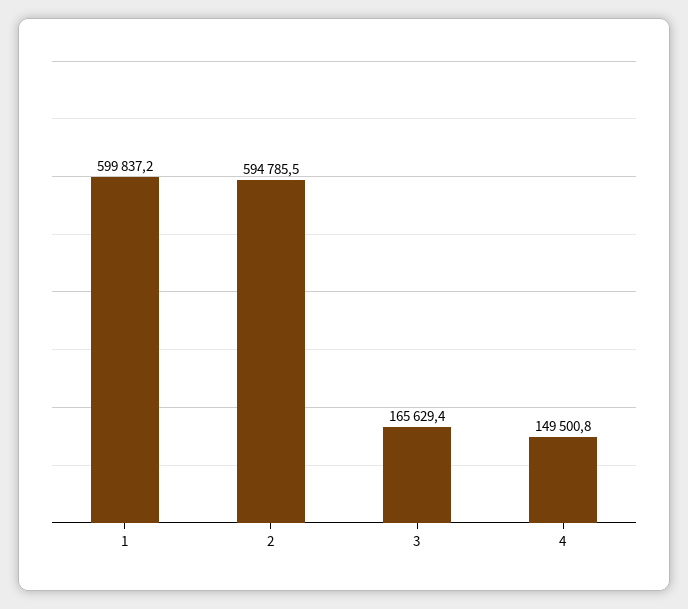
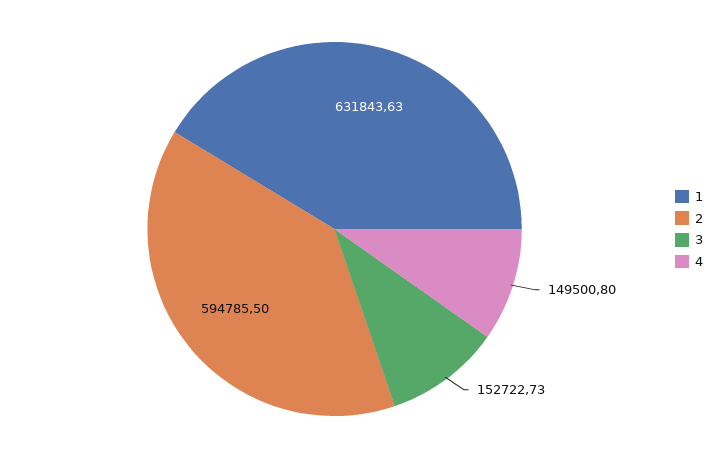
  {
-   "1": 599837.2,
+   "1": 631843.63,
    "2": 594785.5,
-   "3": 165629.4,
+   "3": 152722.73,
    "4": 149500.8
  }

